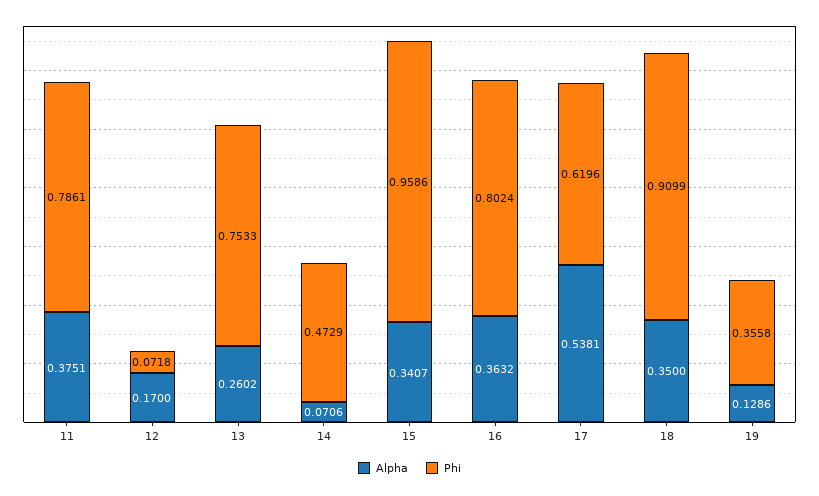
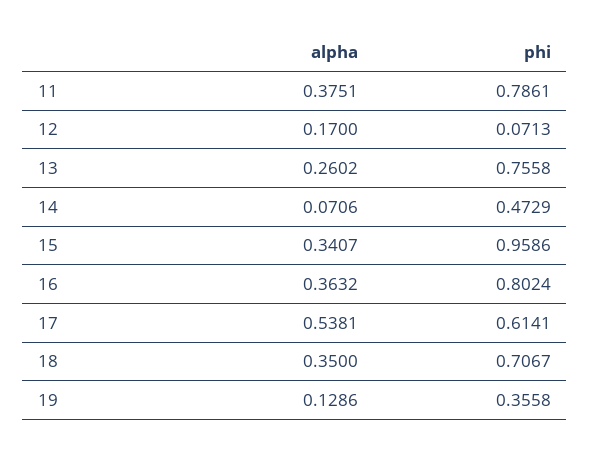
  {
    "Alpha": {
      "11": 0.3751,
      "12": 0.17,
      "13": 0.2602,
      "14": 0.0706,
      "15": 0.3407,
      "16": 0.3632,
      "17": 0.5381,
      "18": 0.35,
      "19": 0.1286
    },
    "Phi": {
      "11": 0.7861,
-     "12": 0.0718,
+     "12": 0.0713,
-     "13": 0.7533,
+     "13": 0.7558,
      "14": 0.4729,
      "15": 0.9586,
      "16": 0.8024,
-     "17": 0.6196,
+     "17": 0.6141,
-     "18": 0.9099,
+     "18": 0.7067,
      "19": 0.3558
    }
  }

